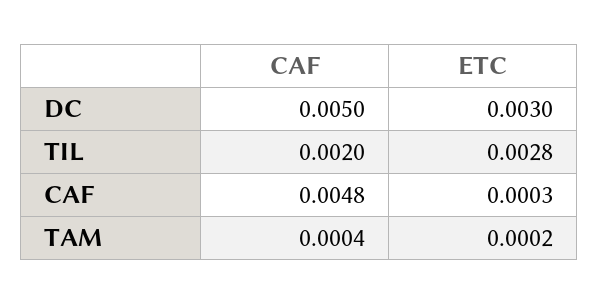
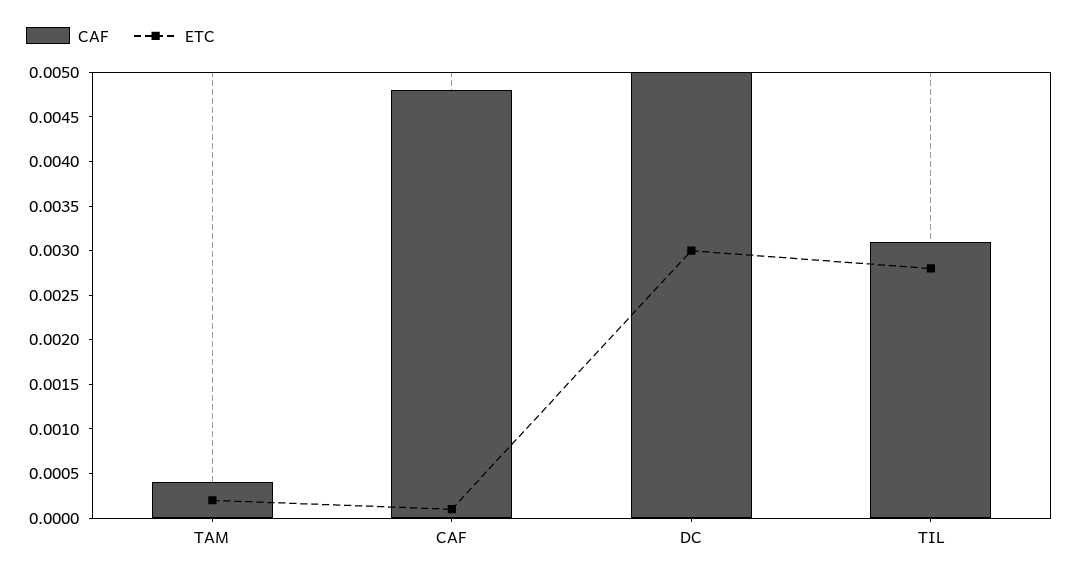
  {
    "CAF": {
      "DC": 0.005,
-     "TIL": 0.002,
+     "TIL": 0.0031,
      "CAF": 0.0048,
      "TAM": 0.0004
    },
    "ETC": {
      "DC": 0.003,
      "TIL": 0.0028,
-     "CAF": 0.0003,
+     "CAF": 0.0001,
      "TAM": 0.0002
    }
  }

